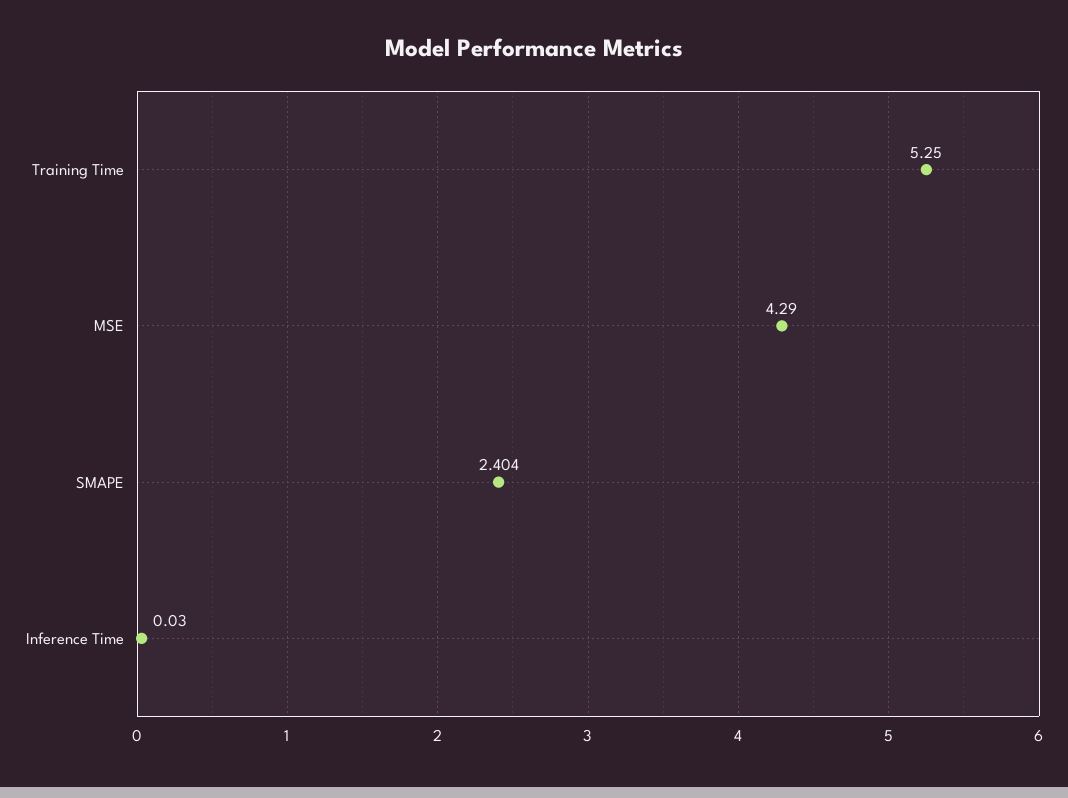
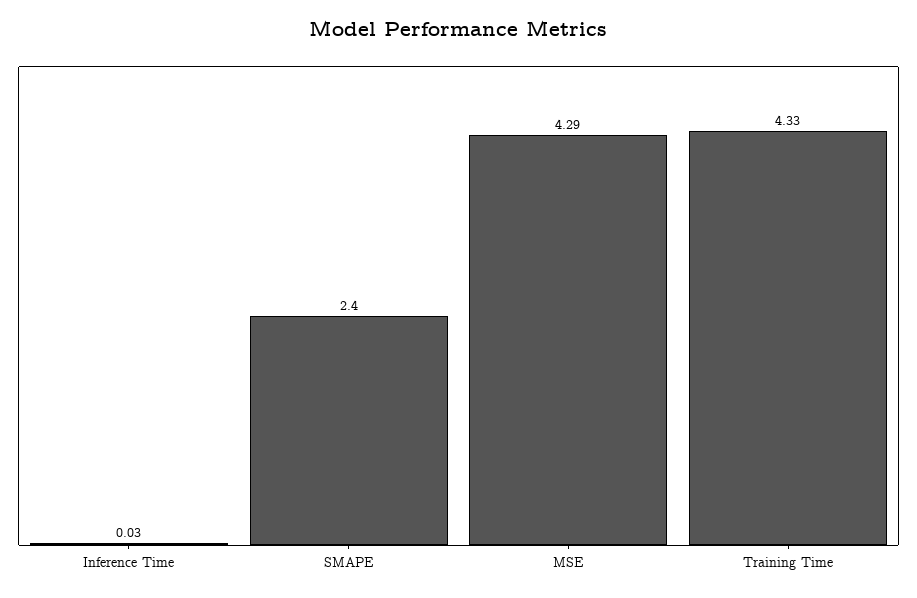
  {
-   "Training Time": 5.25,
+   "Training Time": 4.33,
    "MSE": 4.29,
    "SMAPE": 2.404,
    "Inference Time": 0.03
  }

